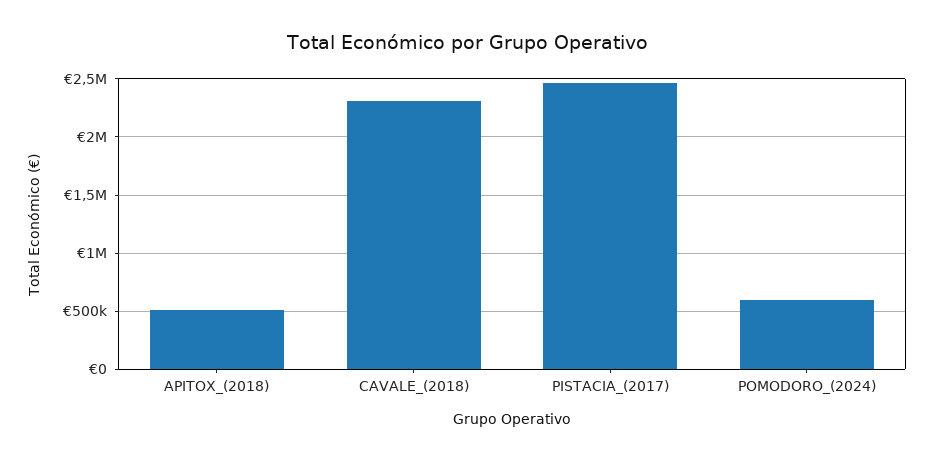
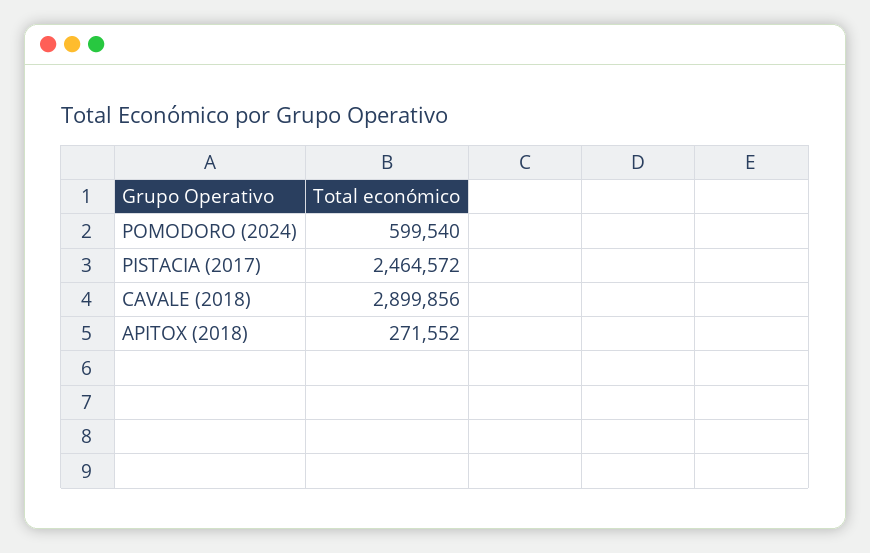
  {
-   "APITOX_(2018)": 500000,
+   "APITOX_(2018)": 271552,
-   "CAVALE_(2018)": 2300000,
+   "CAVALE_(2018)": 2899856,
    "PISTACIA_(2017)": 2464572,
    "POMODORO_(2024)": 599540
  }

